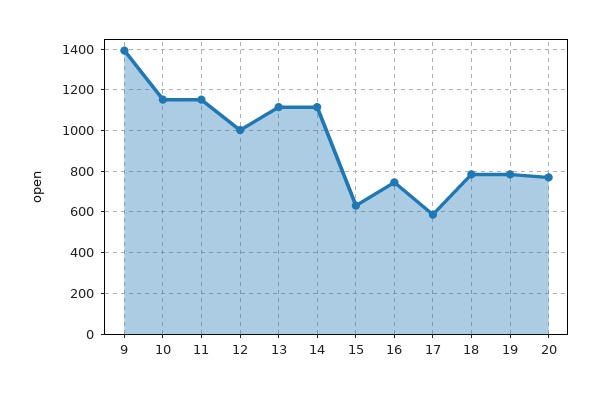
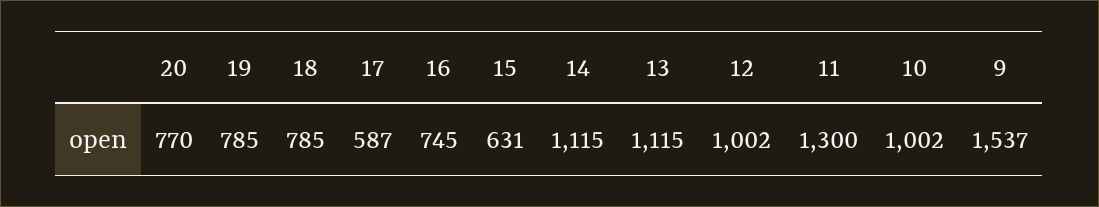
  {
-   "9": 1400,
+   "9": 1537,
-   "10": 1150,
+   "10": 1002,
-   "11": 1150,
+   "11": 1300,
    "12": 1002,
    "13": 1115,
    "14": 1115,
    "15": 631,
    "16": 745,
    "17": 587,
    "18": 785,
    "19": 785,
    "20": 770
  }

